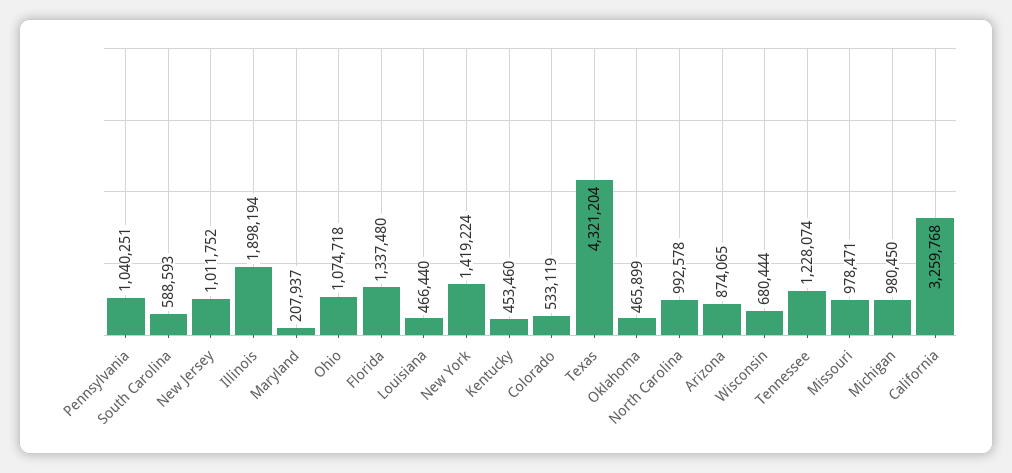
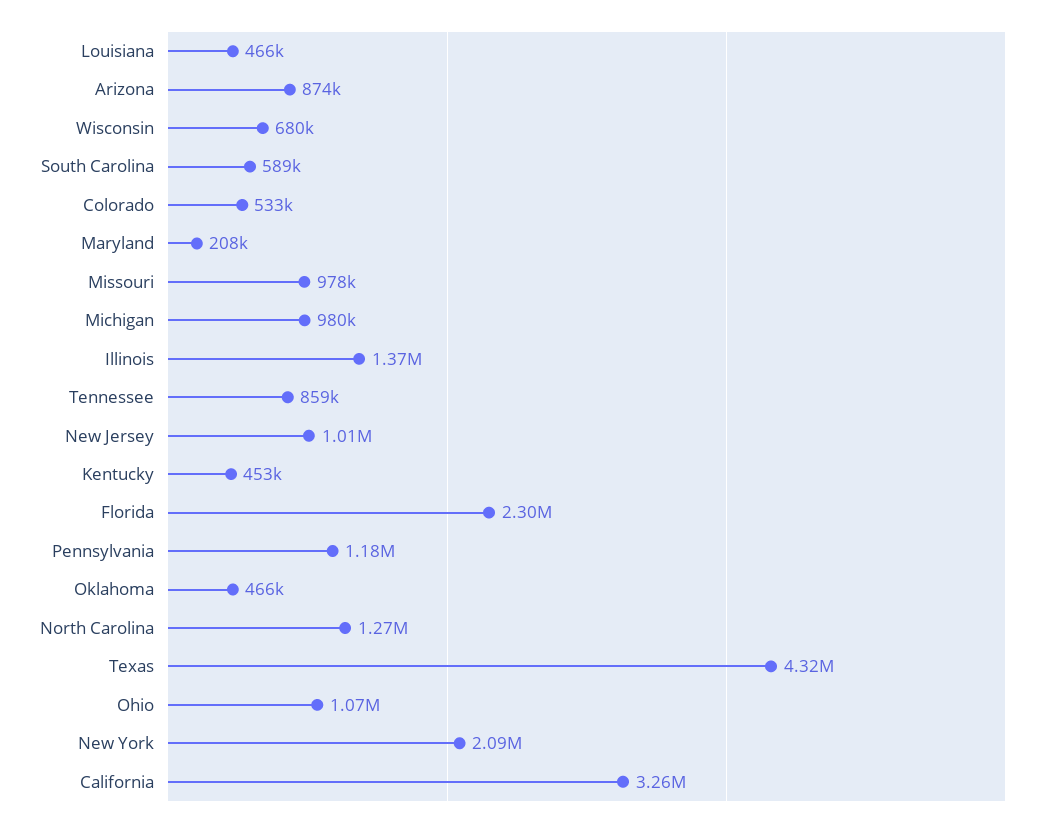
  {
-   "Pennsylvania": 1040251,
+   "Pennsylvania": 1180000,
    "South Carolina": 588593,
    "New Jersey": 1011752,
-   "Illinois": 1898194,
+   "Illinois": 1370000,
    "Maryland": 207937,
    "Ohio": 1074718,
-   "Florida": 1337480,
+   "Florida": 2300000,
    "Louisiana": 466440,
-   "New York": 1419224,
+   "New York": 2090000,
    "Kentucky": 453460,
    "Colorado": 533119,
    "Texas": 4321204,
    "Oklahoma": 465899,
-   "North Carolina": 992578,
+   "North Carolina": 1270000,
    "Arizona": 874065,
    "Wisconsin": 680444,
-   "Tennessee": 1228074,
+   "Tennessee": 859000,
    "Missouri": 978471,
    "Michigan": 980450,
    "California": 3259768
  }

